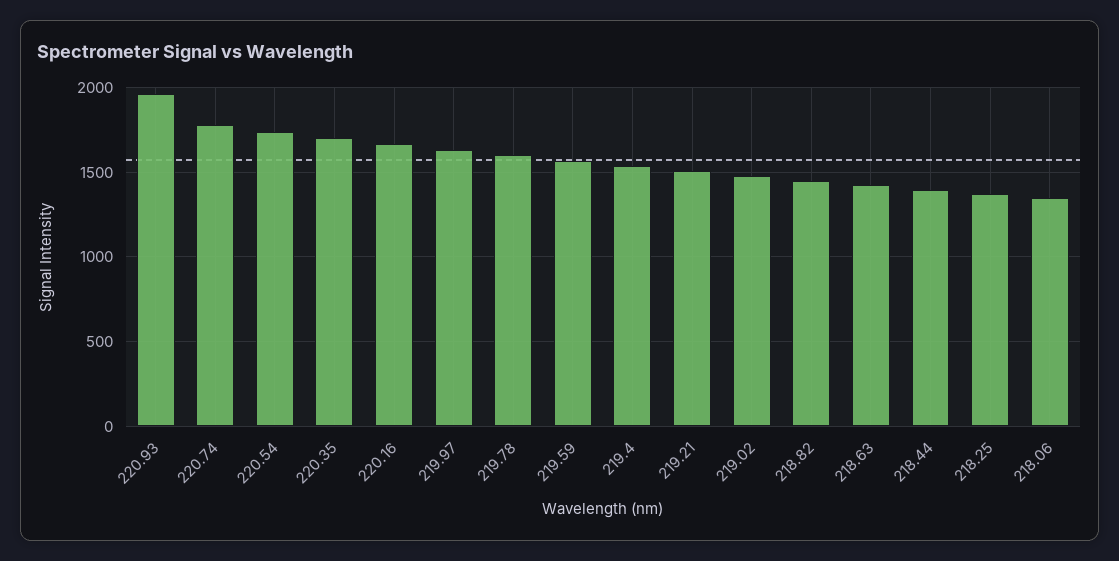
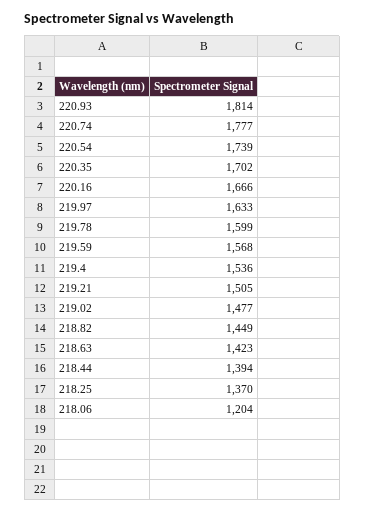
  {
-   "220.93": 1950,
+   "220.93": 1814,
    "220.74": 1777,
    "220.54": 1739,
    "220.35": 1702,
    "220.16": 1666,
    "219.97": 1633,
    "219.78": 1599,
    "219.59": 1568,
    "219.4": 1536,
    "219.21": 1505,
    "219.02": 1477,
    "218.82": 1449,
    "218.63": 1423,
    "218.44": 1394,
    "218.25": 1370,
-   "218.06": 1350
+   "218.06": 1204
  }

